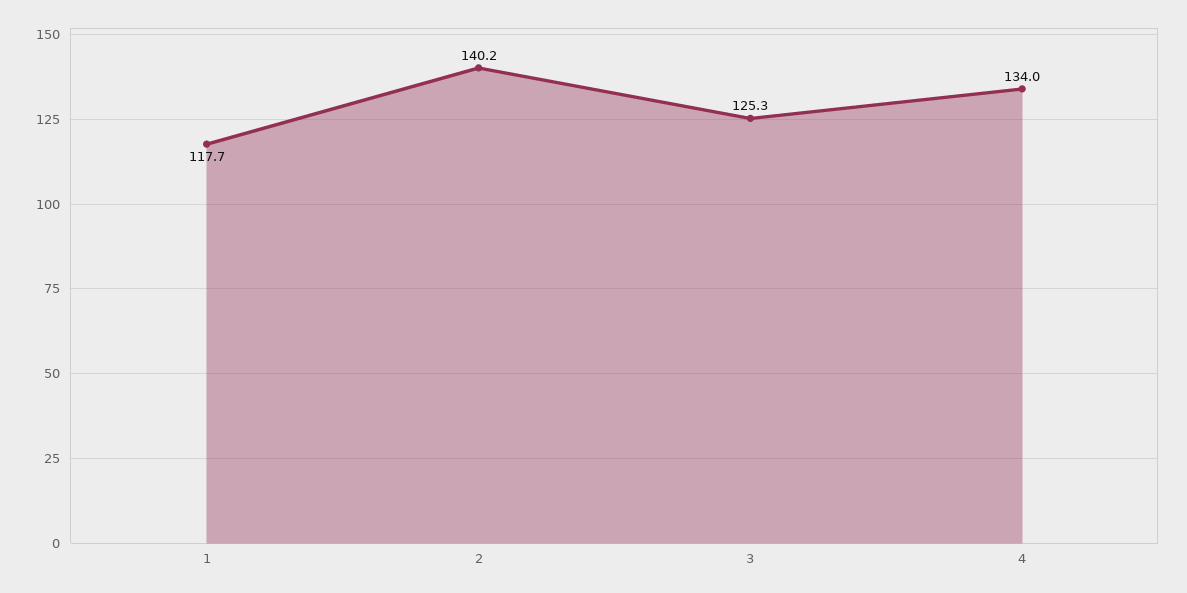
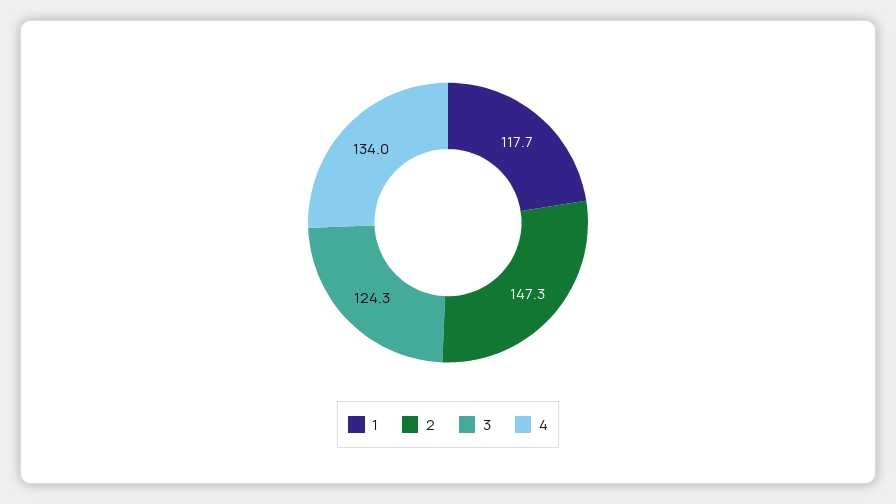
  {
    "1": 117.7,
-   "2": 140.2,
+   "2": 147.3,
-   "3": 125.3,
+   "3": 124.3,
    "4": 134
  }

